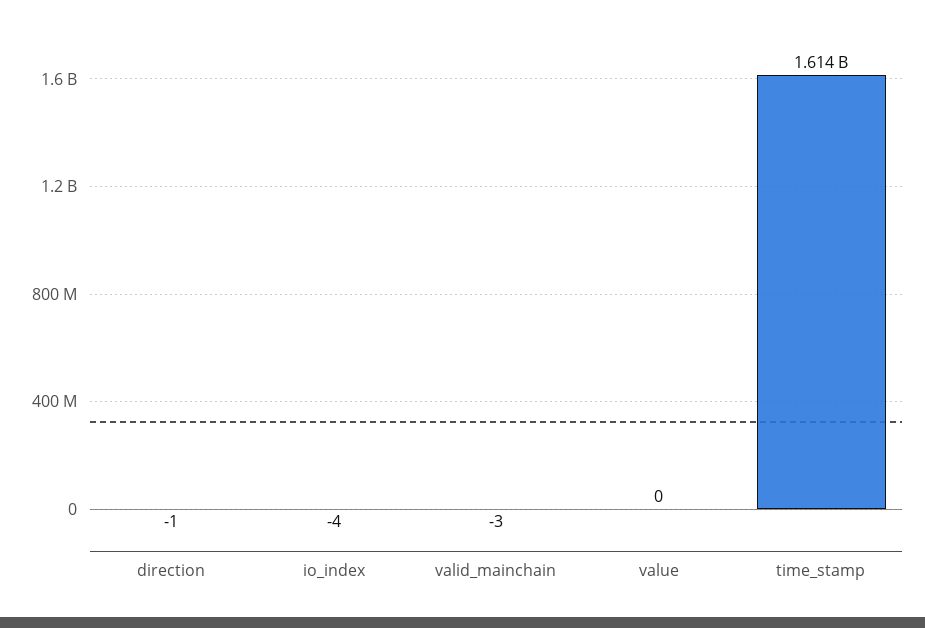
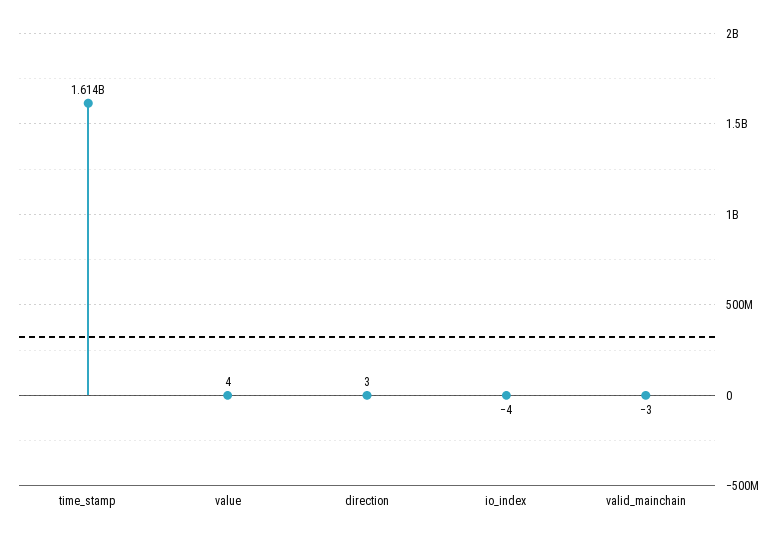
  {
-   "direction": -1,
+   "direction": 3,
    "io_index": -4,
    "valid_mainchain": -3,
-   "value": 0,
+   "value": 4,
    "time_stamp": 1614000000
  }

